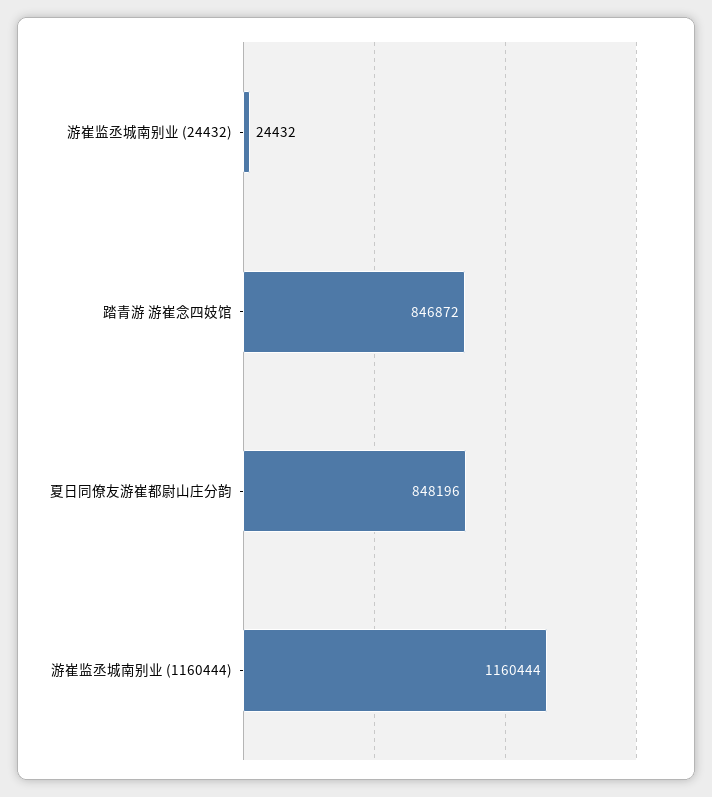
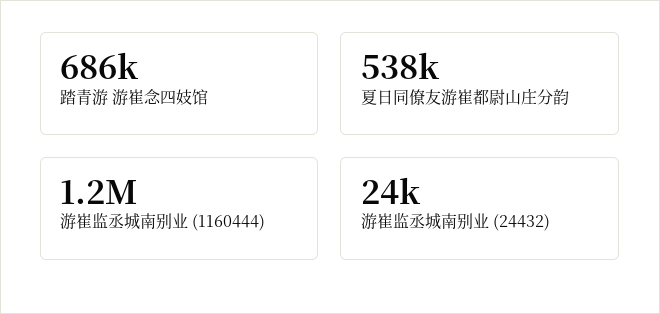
  {
    "游崔监丞城南别业 (24432)": 24432,
-   "踏青游 游崔念四妓馆": 846872,
+   "踏青游 游崔念四妓馆": 686000,
-   "夏日同僚友游崔都尉山庄分韵": 848196,
+   "夏日同僚友游崔都尉山庄分韵": 538000,
    "游崔监丞城南别业 (1160444)": 1160444
  }

